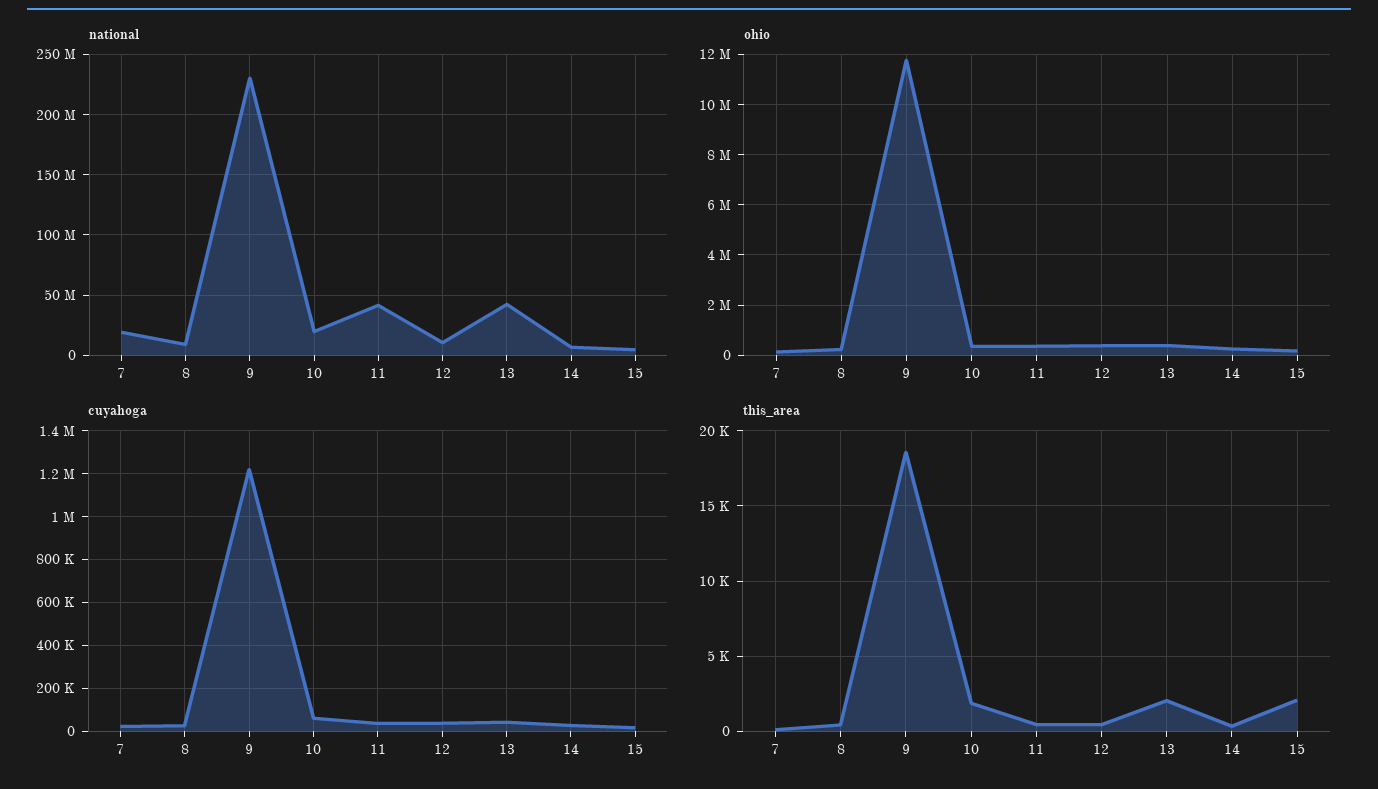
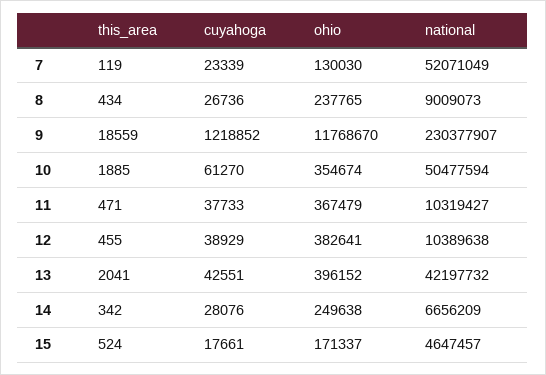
  {
    "national": {
-     "7": 20000000,
+     "7": 52071049,
      "8": 9009073,
      "9": 230377907,
-     "10": 20000000,
+     "10": 50477594,
-     "11": 40000000,
+     "11": 10319427,
      "12": 10389638,
      "13": 42197732,
      "14": 6656209,
      "15": 4647457
    },
    "ohio": {
      "7": 130030,
      "8": 237765,
      "9": 11768670,
      "10": 354674,
      "11": 367479,
      "12": 382641,
      "13": 396152,
      "14": 249638,
      "15": 171337
    },
    "cuyahoga": {
      "7": 23339,
      "8": 26736,
      "9": 1218852,
      "10": 61270,
      "11": 37733,
      "12": 38929,
      "13": 42551,
      "14": 28076,
      "15": 17661
    },
    "this_area": {
      "7": 119,
      "8": 434,
      "9": 18559,
      "10": 1885,
      "11": 471,
      "12": 455,
      "13": 2041,
      "14": 342,
-     "15": 2000
+     "15": 524
    }
  }

